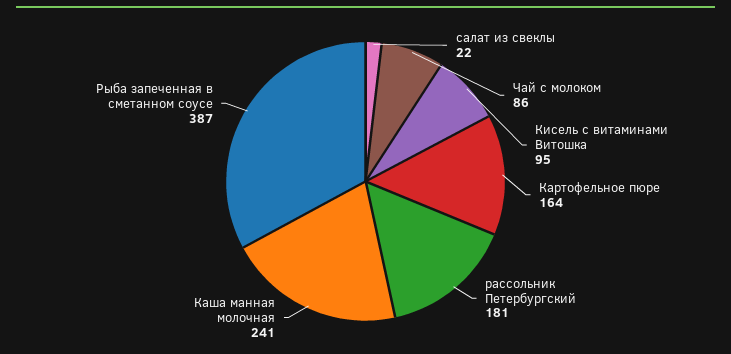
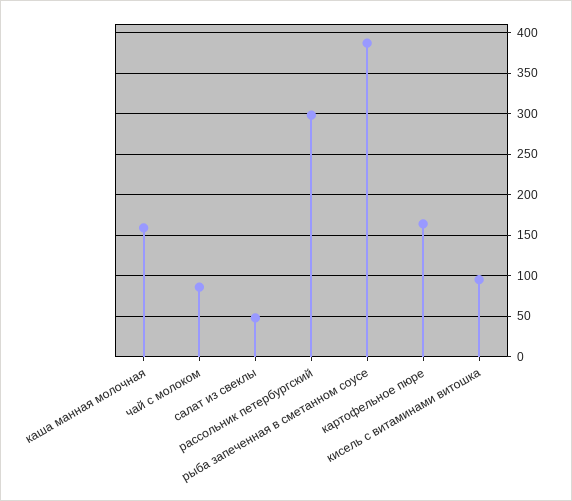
  {
-   "салат из свеклы": 22,
+   "салат из свеклы": 50,
    "Чай с молоком": 86,
    "Кисель с витаминами Витошка": 95,
    "Картофельное пюре": 164,
-   "рассольник Петербургский": 181,
+   "рассольник Петербургский": 300,
-   "Каша манная молочная": 241,
+   "Каша манная молочная": 160,
    "Рыба запеченная в сметанном соусе": 387
  }

